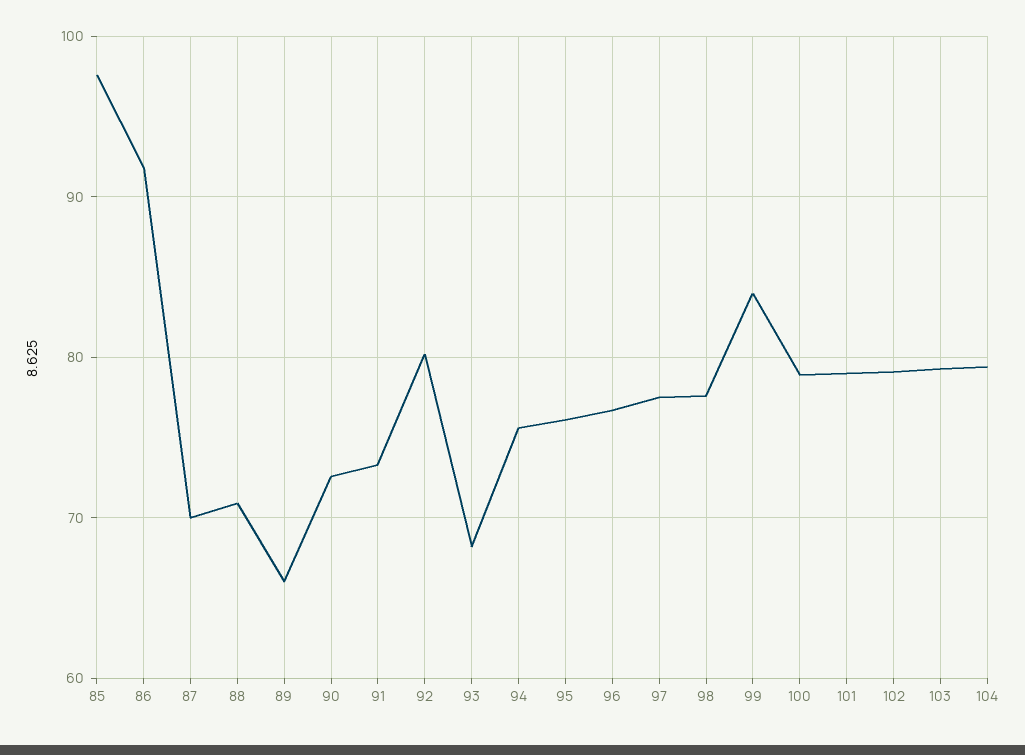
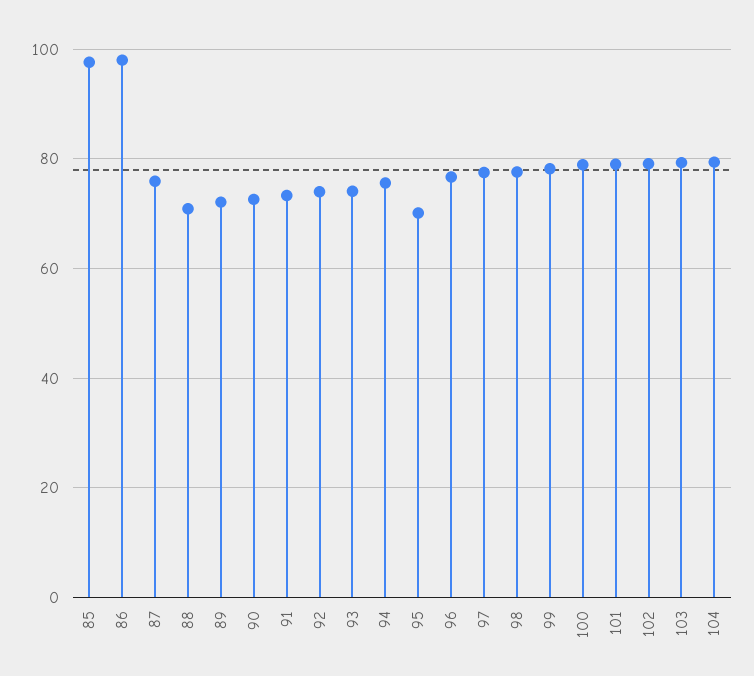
  {
    "85": 98,
-   "86": 92,
+   "86": 98,
-   "87": 70,
+   "87": 76,
    "88": 71,
-   "89": 66,
+   "89": 72,
    "90": 73,
    "91": 73,
-   "92": 80,
+   "92": 74,
-   "93": 68,
+   "93": 74,
    "94": 76,
-   "95": 76,
+   "95": 70,
    "96": 77,
    "97": 78,
    "98": 78,
-   "99": 84,
+   "99": 78,
    "100": 79,
    "101": 79,
    "102": 79,
    "103": 79,
    "104": 79
  }

